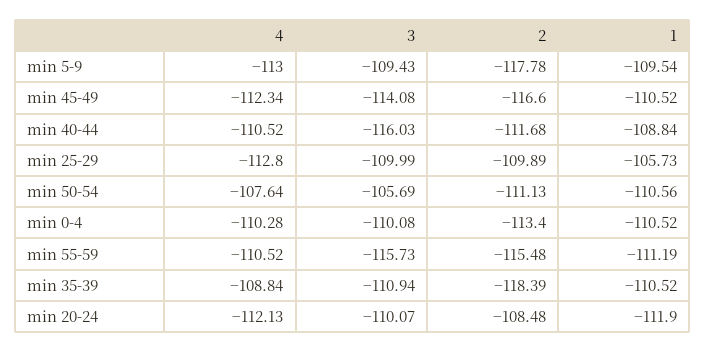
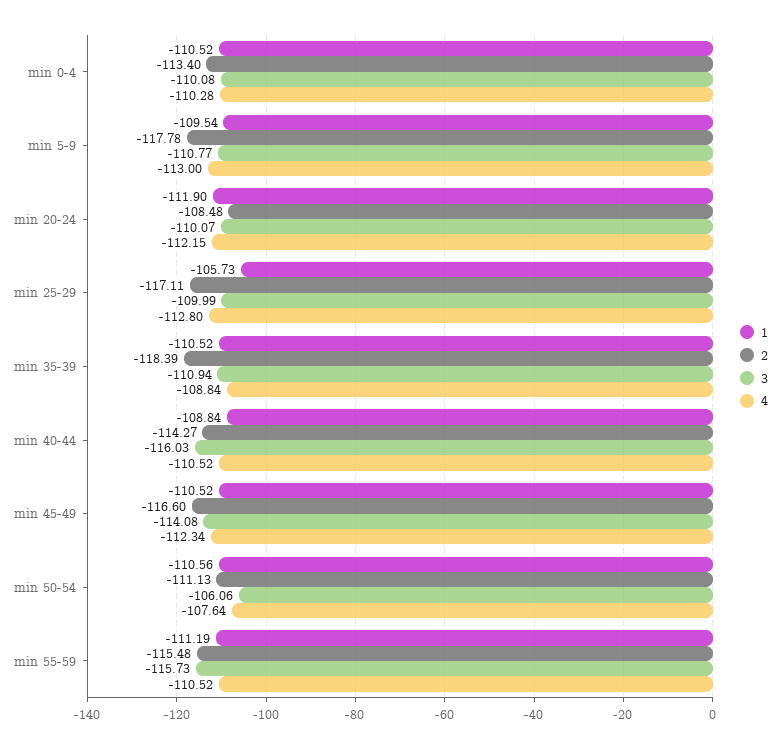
  {
    "4": {
      "min 5-9": -113,
      "min 45-49": -112.34,
      "min 40-44": -110.52,
      "min 25-29": -112.8,
      "min 50-54": -107.64,
      "min 0-4": -110.28,
      "min 55-59": -110.52,
      "min 35-39": -108.84,
-     "min 20-24": -112.13
+     "min 20-24": -112.15
    },
    "3": {
-     "min 5-9": -109.43,
+     "min 5-9": -110.77,
      "min 45-49": -114.08,
      "min 40-44": -116.03,
      "min 25-29": -109.99,
-     "min 50-54": -105.69,
+     "min 50-54": -106.06,
      "min 0-4": -110.08,
      "min 55-59": -115.73,
      "min 35-39": -110.94,
      "min 20-24": -110.07
    },
    "2": {
      "min 5-9": -117.78,
      "min 45-49": -116.6,
-     "min 40-44": -111.68,
+     "min 40-44": -114.27,
-     "min 25-29": -109.89,
+     "min 25-29": -117.11,
      "min 50-54": -111.13,
      "min 0-4": -113.4,
      "min 55-59": -115.48,
      "min 35-39": -118.39,
      "min 20-24": -108.48
    },
    "1": {
      "min 5-9": -109.54,
      "min 45-49": -110.52,
      "min 40-44": -108.84,
      "min 25-29": -105.73,
      "min 50-54": -110.56,
      "min 0-4": -110.52,
      "min 55-59": -111.19,
      "min 35-39": -110.52,
      "min 20-24": -111.9
    }
  }

